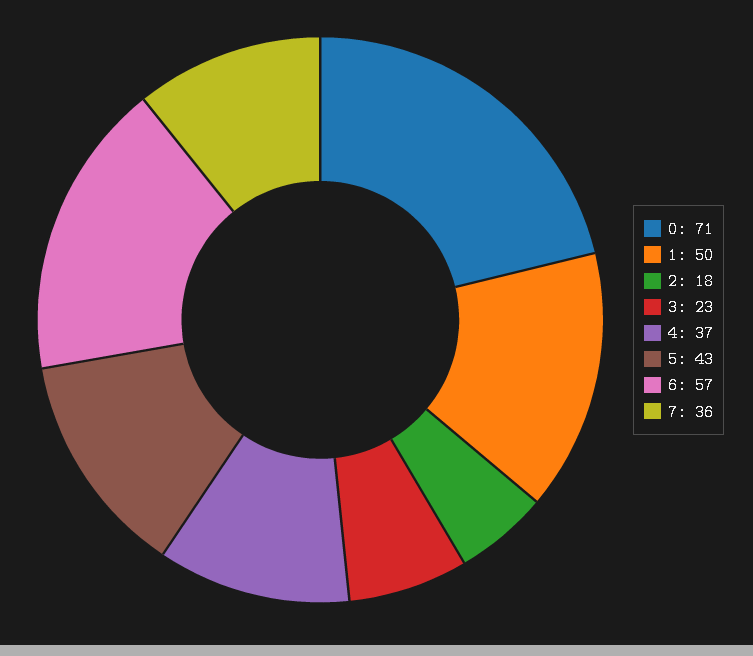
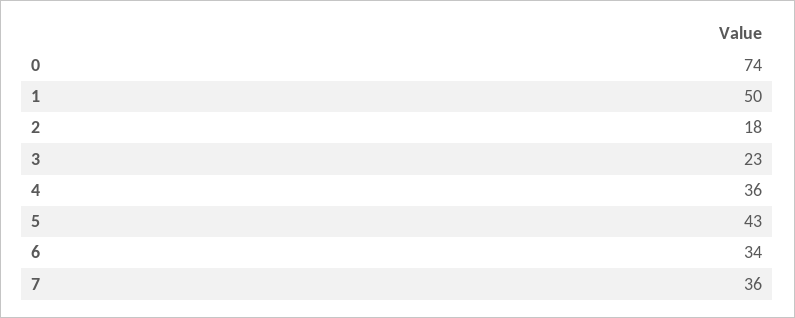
  {
-   "0": 71,
+   "0": 74,
    "1": 50,
    "2": 18,
    "3": 23,
-   "4": 37,
+   "4": 36,
    "5": 43,
-   "6": 57,
+   "6": 34,
    "7": 36
  }

